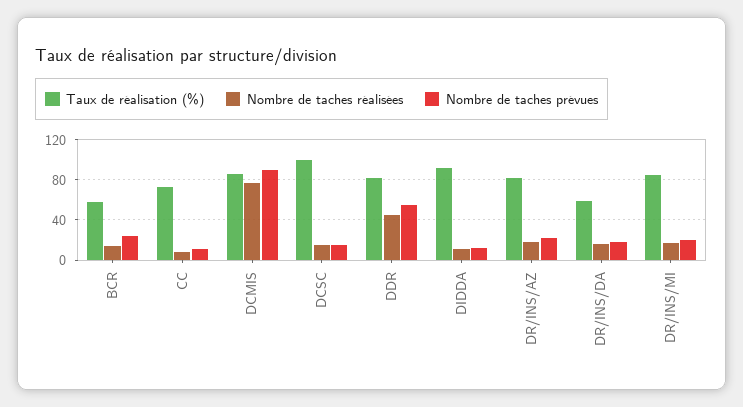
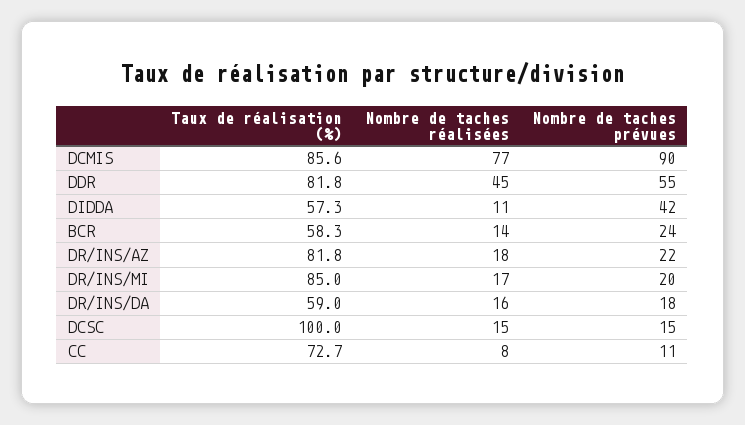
  {
    "Taux de réalisation (%)": {
      "BCR": 58.3,
      "CC": 72.7,
      "DCMIS": 85.6,
      "DCSC": 100,
      "DDR": 81.8,
-     "DIDDA": 90,
+     "DIDDA": 57.3,
      "DR/INS/AZ": 81.8,
      "DR/INS/DA": 59,
      "DR/INS/MI": 85
    },
    "Nombre de taches réalisées": {
      "BCR": 14,
      "CC": 8,
      "DCMIS": 77,
      "DCSC": 15,
      "DDR": 45,
      "DIDDA": 11,
      "DR/INS/AZ": 18,
      "DR/INS/DA": 16,
      "DR/INS/MI": 17
    },
    "Nombre de taches prévues": {
      "BCR": 24,
      "CC": 11,
      "DCMIS": 90,
      "DCSC": 15,
      "DDR": 55,
-     "DIDDA": 10,
+     "DIDDA": 42,
      "DR/INS/AZ": 22,
      "DR/INS/DA": 18,
      "DR/INS/MI": 20
    }
  }

